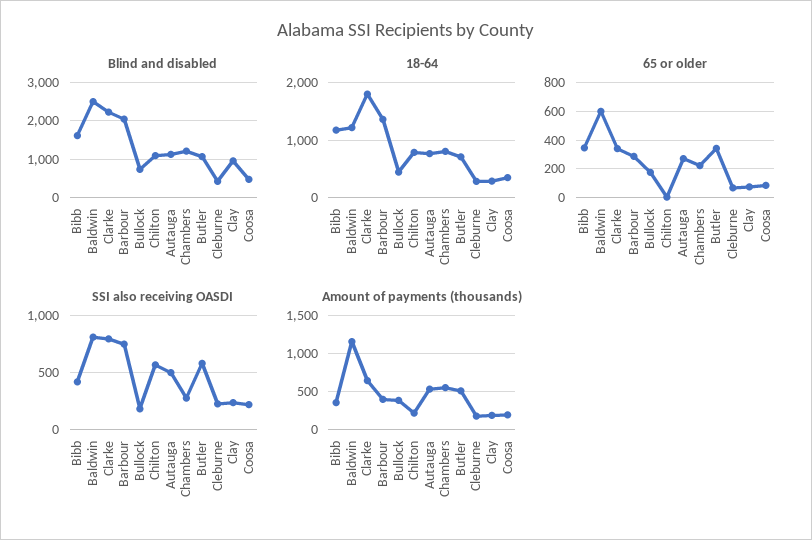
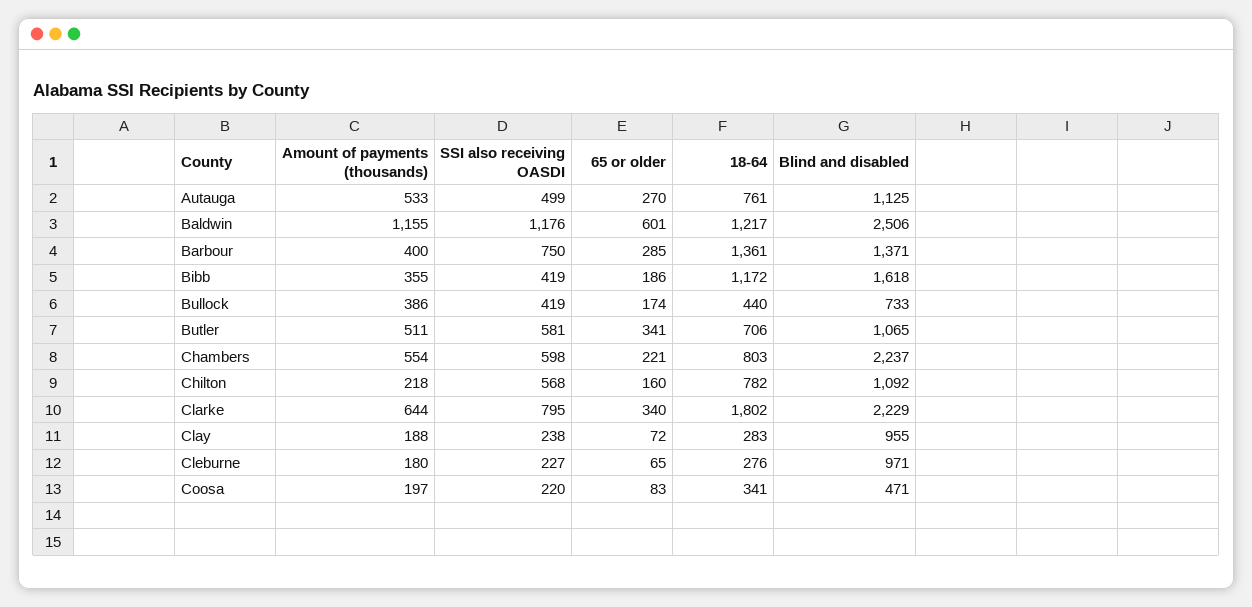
  {
    "Blind and disabled": {
      "Bibb": 1618,
      "Baldwin": 2506,
      "Clarke": 2229,
-     "Barbour": 2000,
+     "Barbour": 1371,
      "Bullock": 733,
      "Chilton": 1092,
      "Autauga": 1125,
-     "Chambers": 1200,
+     "Chambers": 2237,
      "Butler": 1065,
-     "Cleburne": 400,
+     "Cleburne": 971,
      "Clay": 955,
      "Coosa": 471
    },
    "18-64": {
      "Bibb": 1172,
      "Baldwin": 1217,
      "Clarke": 1802,
      "Barbour": 1361,
      "Bullock": 440,
      "Chilton": 782,
      "Autauga": 761,
      "Chambers": 803,
      "Butler": 706,
      "Cleburne": 276,
      "Clay": 283,
      "Coosa": 341
    },
    "65 or older": {
-     "Bibb": 350,
+     "Bibb": 186,
      "Baldwin": 601,
      "Clarke": 340,
      "Barbour": 285,
      "Bullock": 174,
-     "Chilton": 0,
+     "Chilton": 160,
      "Autauga": 270,
      "Chambers": 221,
      "Butler": 341,
      "Cleburne": 65,
      "Clay": 72,
      "Coosa": 83
    },
    "SSI also receiving OASDI": {
      "Bibb": 419,
-     "Baldwin": 800,
+     "Baldwin": 1176,
      "Clarke": 795,
      "Barbour": 750,
-     "Bullock": 200,
+     "Bullock": 419,
      "Chilton": 568,
      "Autauga": 499,
-     "Chambers": 300,
+     "Chambers": 598,
      "Butler": 581,
      "Cleburne": 227,
      "Clay": 238,
      "Coosa": 220
    },
    "Amount of payments (thousands)": {
      "Bibb": 355,
      "Baldwin": 1155,
      "Clarke": 644,
      "Barbour": 400,
      "Bullock": 386,
      "Chilton": 218,
      "Autauga": 533,
      "Chambers": 554,
      "Butler": 511,
      "Cleburne": 180,
      "Clay": 188,
      "Coosa": 197
    }
  }

